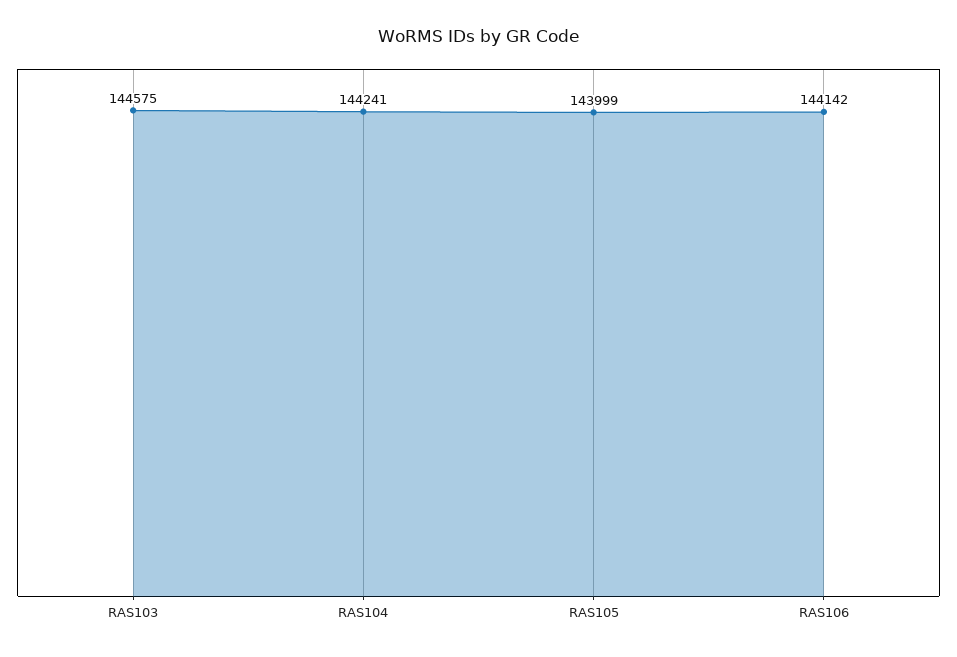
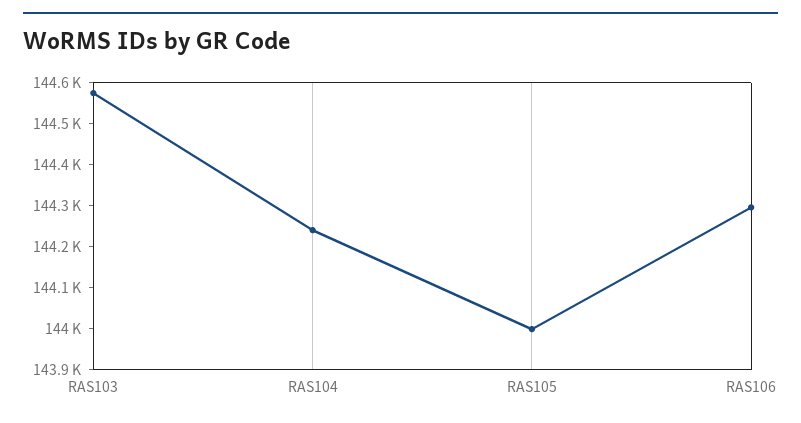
  {
    "RAS103": 144575,
    "RAS104": 144241,
    "RAS105": 143999,
-   "RAS106": 144142
+   "RAS106": 144300
  }

